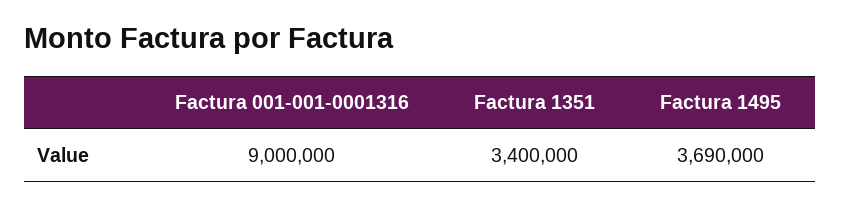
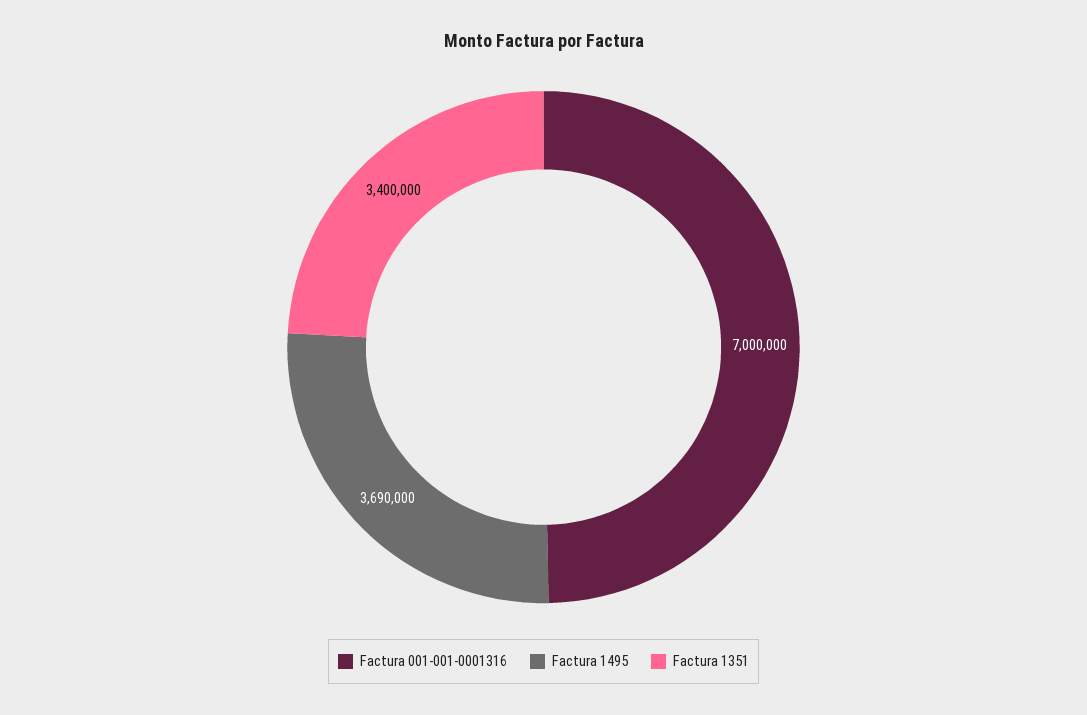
  {
-   "Factura 001-001-0001316": 9000000,
+   "Factura 001-001-0001316": 7000000,
    "Factura 1351": 3400000,
    "Factura 1495": 3690000
  }

